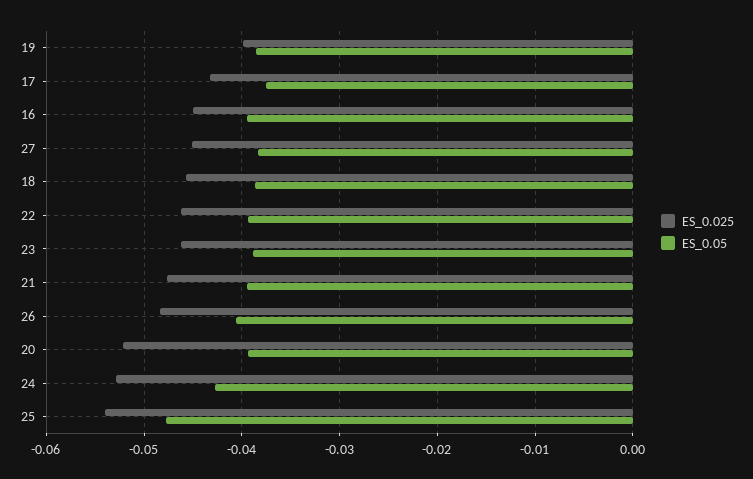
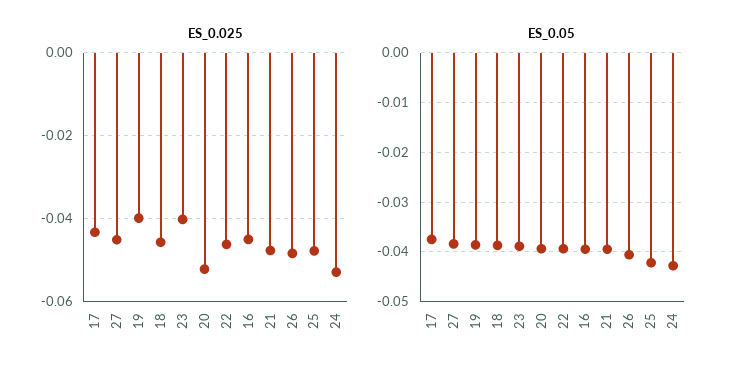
  {
    "ES_0.025": {
      "19": -0.04,
      "17": -0.043,
      "16": -0.045,
      "27": -0.045,
      "18": -0.046,
      "22": -0.046,
-     "23": -0.046,
+     "23": -0.04,
      "21": -0.048,
      "26": -0.048,
      "20": -0.052,
      "24": -0.053,
-     "25": -0.054
+     "25": -0.048
    },
    "ES_0.05": {
      "19": -0.039,
      "17": -0.038,
      "16": -0.04,
      "27": -0.038,
      "18": -0.039,
      "22": -0.039,
      "23": -0.039,
      "21": -0.04,
      "26": -0.041,
      "20": -0.039,
      "24": -0.043,
-     "25": -0.048
+     "25": -0.042
    }
  }

